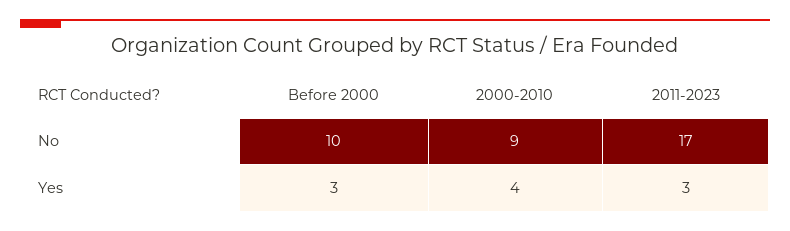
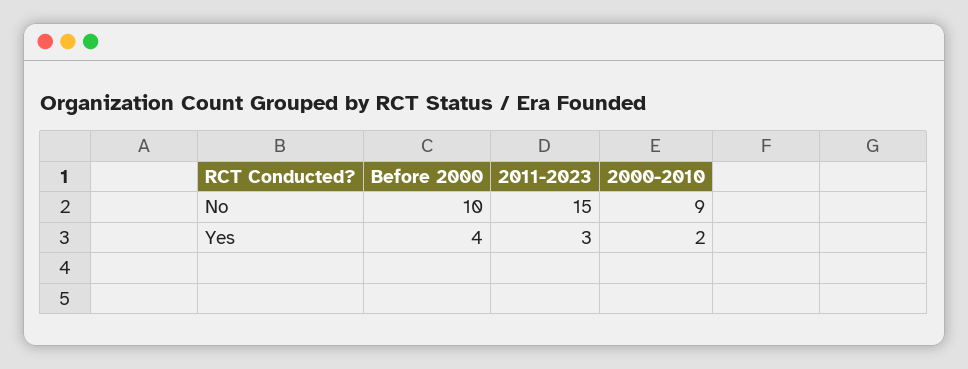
  {
    "Before 2000": {
      "No": 10,
-     "Yes": 3
+     "Yes": 4
    },
    "2000-2010": {
      "No": 9,
-     "Yes": 4
+     "Yes": 2
    },
    "2011-2023": {
-     "No": 17,
+     "No": 15,
      "Yes": 3
    }
  }

